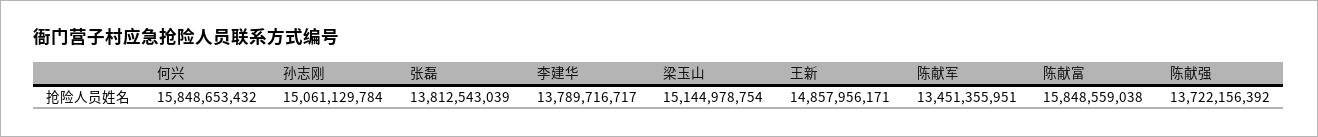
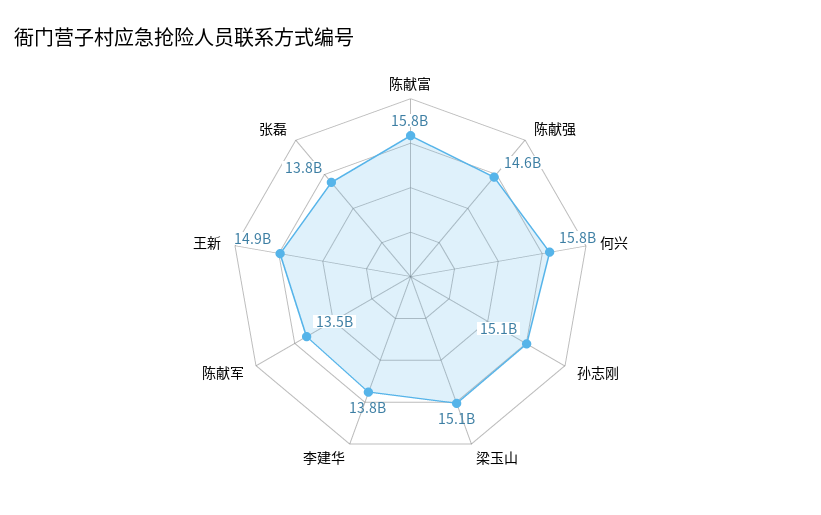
  {
    "何兴": 15848653432,
    "孙志刚": 15061129784,
    "张磊": 13812543039,
    "李建华": 13789716717,
    "梁玉山": 15144978754,
    "王新": 14857956171,
    "陈献军": 13451355951,
    "陈献富": 15848559038,
-   "陈献强": 13722156392
+   "陈献强": 14600000000
  }

